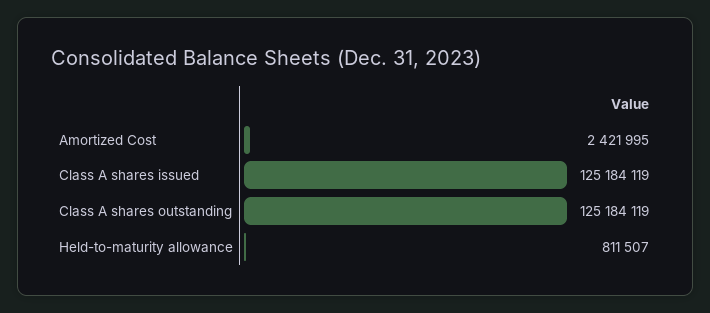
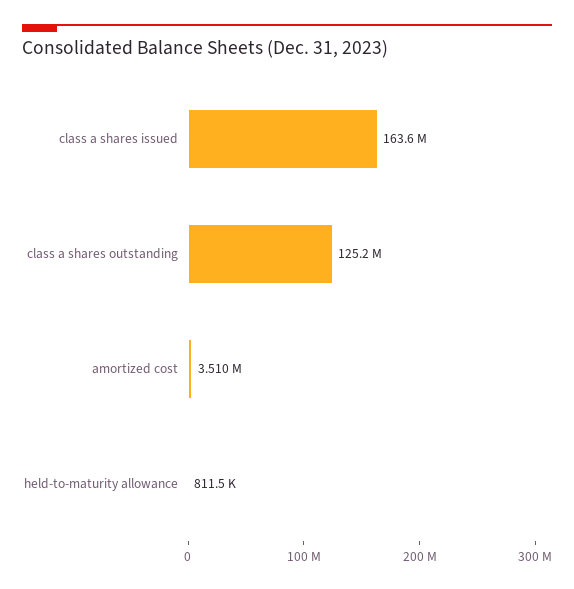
  {
-   "Amortized Cost": 2421995,
+   "Amortized Cost": 3510000,
-   "Class A shares issued": 125184119,
+   "Class A shares issued": 163600000,
    "Class A shares outstanding": 125184119,
    "Held-to-maturity allowance": 811507
  }

